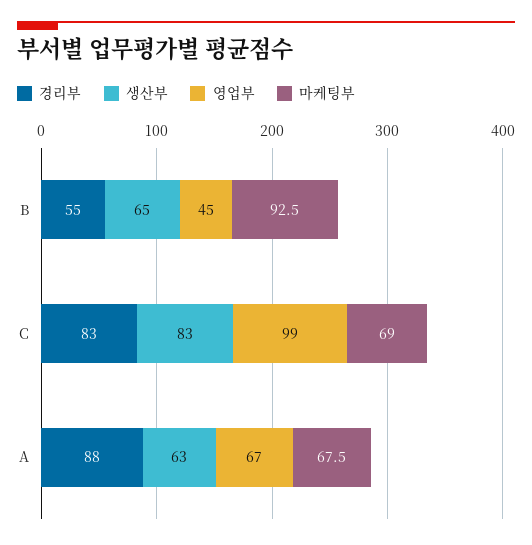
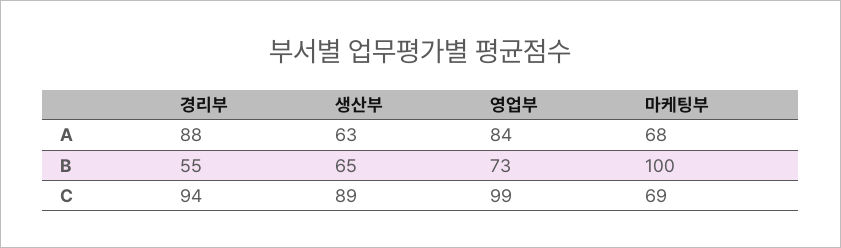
  {
    "경리부": {
      "B": 55,
-     "C": 83,
+     "C": 94,
      "A": 88
    },
    "생산부": {
      "B": 65,
-     "C": 83,
+     "C": 89,
      "A": 63
    },
    "영업부": {
-     "B": 45,
+     "B": 73,
      "C": 99,
-     "A": 67
+     "A": 84
    },
    "마케팅부": {
-     "B": 92.5,
+     "B": 100,
      "C": 69,
      "A": 67.5
    }
  }

